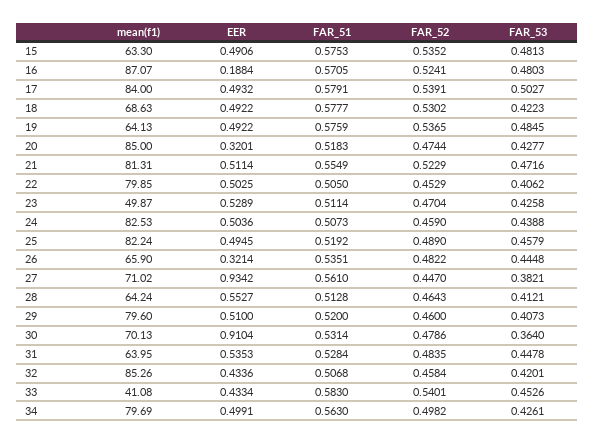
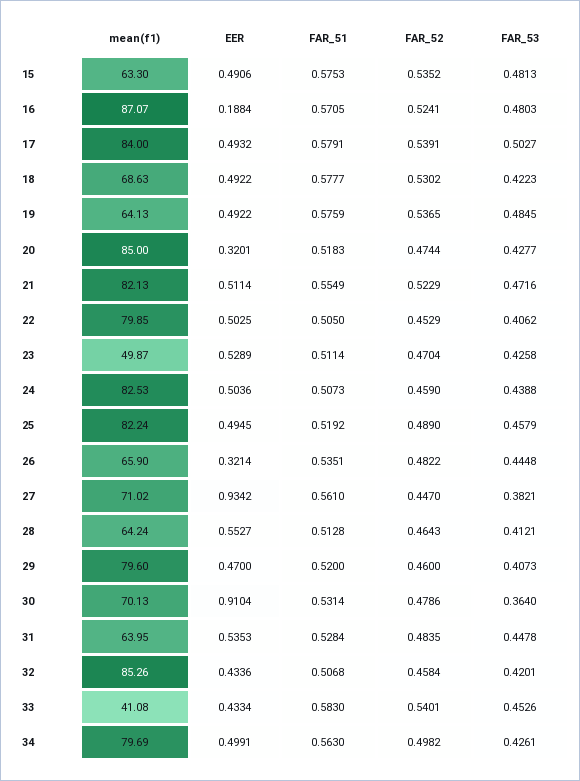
  {
    "mean(f1)": {
      "15": 63.3,
      "16": 87.07,
      "17": 84,
      "18": 68.63,
      "19": 64.13,
      "20": 85,
-     "21": 81.31,
+     "21": 82.13,
      "22": 79.85,
      "23": 49.87,
      "24": 82.53,
      "25": 82.24,
      "26": 65.9,
      "27": 71.02,
      "28": 64.24,
      "29": 79.6,
      "30": 70.13,
      "31": 63.95,
      "32": 85.26,
      "33": 41.08,
      "34": 79.69
    },
    "EER": {
      "15": 0.4906,
      "16": 0.1884,
      "17": 0.4932,
      "18": 0.4922,
      "19": 0.4922,
      "20": 0.3201,
      "21": 0.5114,
      "22": 0.5025,
      "23": 0.5289,
      "24": 0.5036,
      "25": 0.4945,
      "26": 0.3214,
      "27": 0.9342,
      "28": 0.5527,
-     "29": 0.51,
+     "29": 0.47,
      "30": 0.9104,
      "31": 0.5353,
      "32": 0.4336,
      "33": 0.4334,
      "34": 0.4991
    },
    "FAR_51": {
      "15": 0.5753,
      "16": 0.5705,
      "17": 0.5791,
      "18": 0.5777,
      "19": 0.5759,
      "20": 0.5183,
      "21": 0.5549,
      "22": 0.505,
      "23": 0.5114,
      "24": 0.5073,
      "25": 0.5192,
      "26": 0.5351,
      "27": 0.561,
      "28": 0.5128,
      "29": 0.52,
      "30": 0.5314,
      "31": 0.5284,
      "32": 0.5068,
      "33": 0.583,
      "34": 0.563
    },
    "FAR_52": {
      "15": 0.5352,
      "16": 0.5241,
      "17": 0.5391,
      "18": 0.5302,
      "19": 0.5365,
      "20": 0.4744,
      "21": 0.5229,
      "22": 0.4529,
      "23": 0.4704,
      "24": 0.459,
      "25": 0.489,
      "26": 0.4822,
      "27": 0.447,
      "28": 0.4643,
      "29": 0.46,
      "30": 0.4786,
      "31": 0.4835,
      "32": 0.4584,
      "33": 0.5401,
      "34": 0.4982
    },
    "FAR_53": {
      "15": 0.4813,
      "16": 0.4803,
      "17": 0.5027,
      "18": 0.4223,
      "19": 0.4845,
      "20": 0.4277,
      "21": 0.4716,
      "22": 0.4062,
      "23": 0.4258,
      "24": 0.4388,
      "25": 0.4579,
      "26": 0.4448,
      "27": 0.3821,
      "28": 0.4121,
      "29": 0.4073,
      "30": 0.364,
      "31": 0.4478,
      "32": 0.4201,
      "33": 0.4526,
      "34": 0.4261
    }
  }

